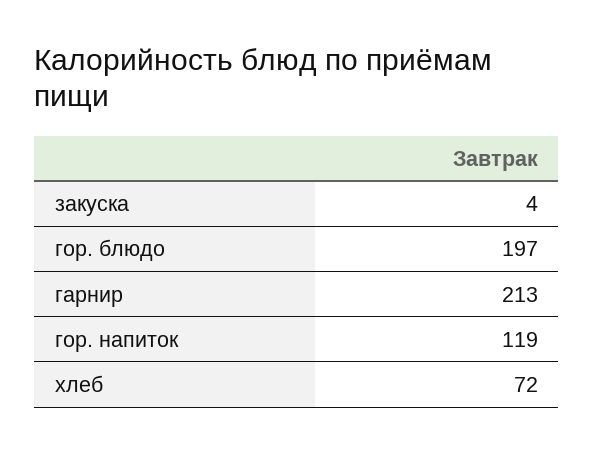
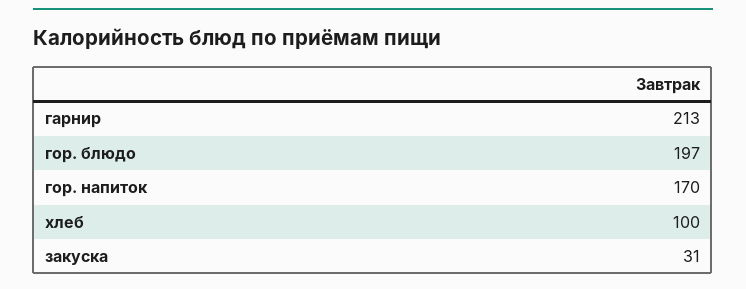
  {
-   "закуска": 4,
+   "закуска": 31,
    "гор. блюдо": 197,
    "гарнир": 213,
-   "гор. напиток": 119,
+   "гор. напиток": 170,
-   "хлеб": 72
+   "хлеб": 100
  }

